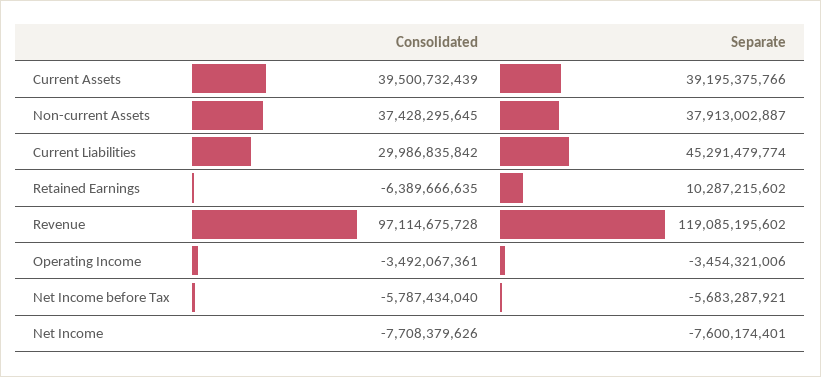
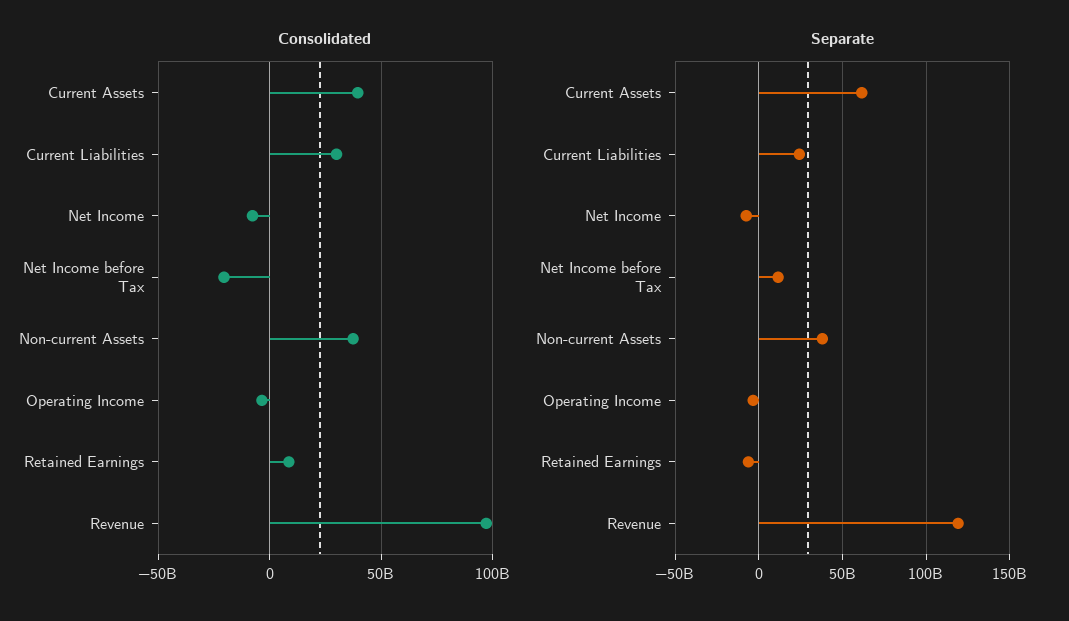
  {
    "Consolidated": {
      "Current Assets": 39500732439,
      "Non-current Assets": 37428295645,
      "Current Liabilities": 29986835842,
-     "Retained Earnings": -6389666635,
+     "Retained Earnings": 10000000000,
      "Revenue": 97114675728,
      "Operating Income": -3492067361,
-     "Net Income before Tax": -5787434040,
+     "Net Income before Tax": -20000000000,
      "Net Income": -7708379626
    },
    "Separate": {
-     "Current Assets": 39195375766,
+     "Current Assets": 60000000000,
      "Non-current Assets": 37913002887,
-     "Current Liabilities": 45291479774,
+     "Current Liabilities": 25000000000,
-     "Retained Earnings": 10287215602,
+     "Retained Earnings": -5000000000,
      "Revenue": 119085195602,
      "Operating Income": -3454321006,
-     "Net Income before Tax": -5683287921,
+     "Net Income before Tax": 10000000000,
      "Net Income": -7600174401
    }
  }

